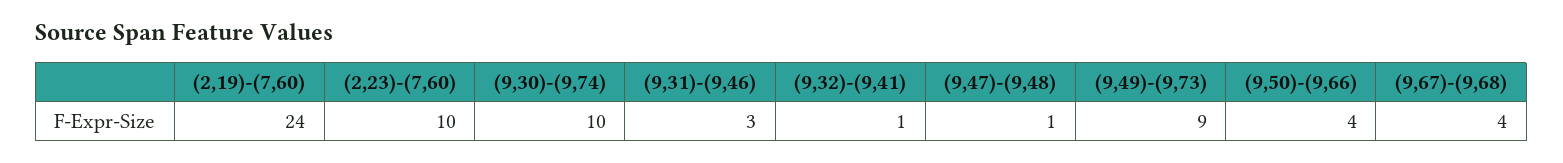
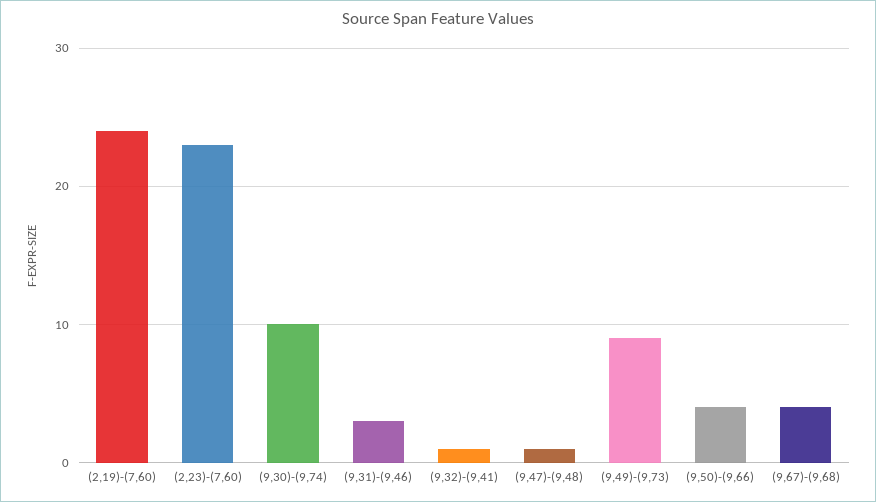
  {
    "(2,19)-(7,60)": 24,
-   "(2,23)-(7,60)": 10,
+   "(2,23)-(7,60)": 23,
    "(9,30)-(9,74)": 10,
    "(9,31)-(9,46)": 3,
    "(9,32)-(9,41)": 1,
    "(9,47)-(9,48)": 1,
    "(9,49)-(9,73)": 9,
    "(9,50)-(9,66)": 4,
    "(9,67)-(9,68)": 4
  }

